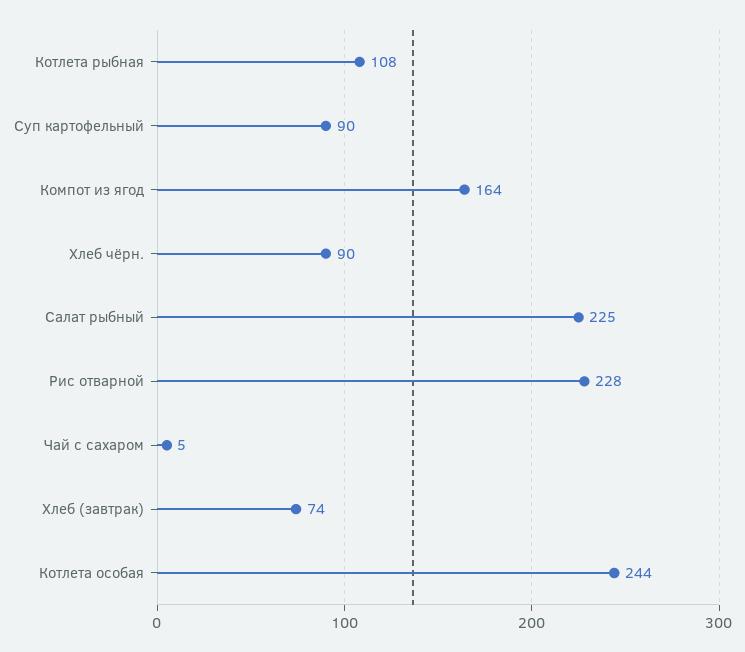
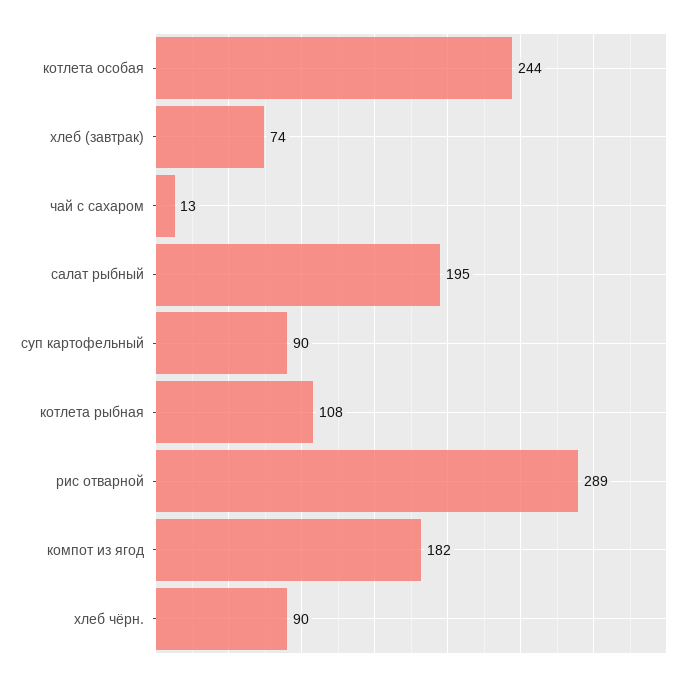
  {
    "Котлета рыбная": 108,
    "Суп картофельный": 90,
-   "Компот из ягод": 164,
+   "Компот из ягод": 182,
    "Хлеб чёрн.": 90,
-   "Салат рыбный": 225,
+   "Салат рыбный": 195,
-   "Рис отварной": 228,
+   "Рис отварной": 289,
-   "Чай с сахаром": 5,
+   "Чай с сахаром": 13,
    "Хлеб (завтрак)": 74,
    "Котлета особая": 244
  }

